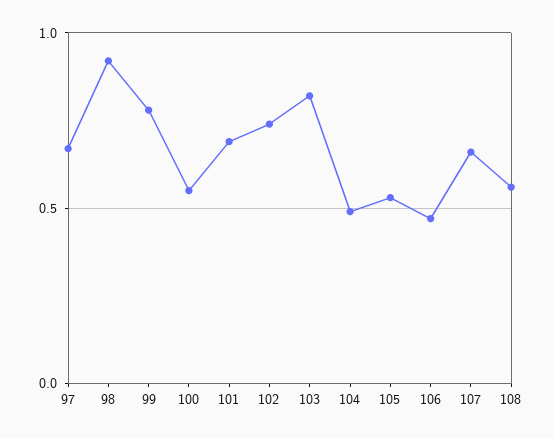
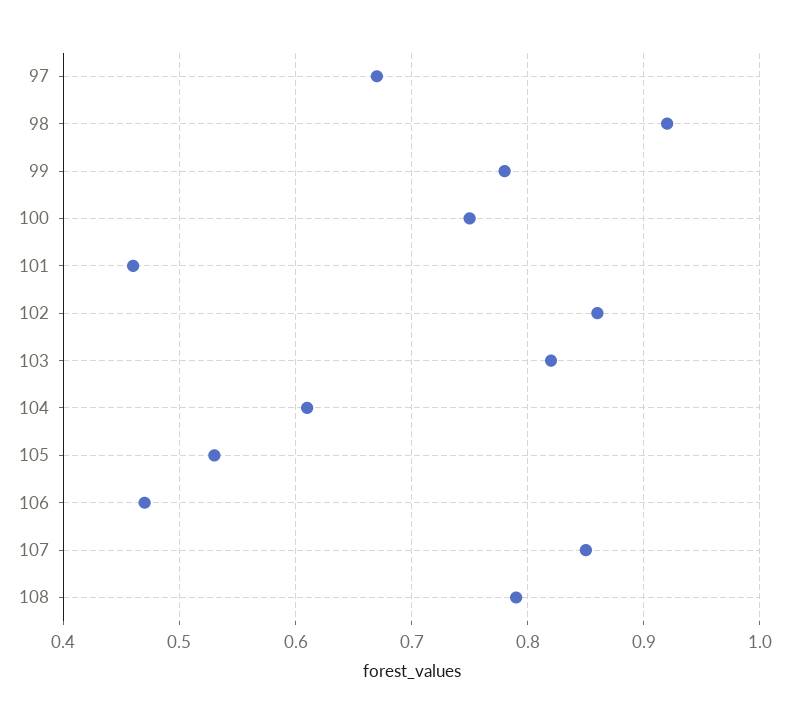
  {
    "97": 0.67,
    "98": 0.92,
    "99": 0.78,
-   "100": 0.55,
+   "100": 0.75,
-   "101": 0.7,
+   "101": 0.46,
-   "102": 0.75,
+   "102": 0.86,
    "103": 0.82,
-   "104": 0.5,
+   "104": 0.61,
    "105": 0.53,
    "106": 0.47,
-   "107": 0.65,
+   "107": 0.85,
-   "108": 0.55
+   "108": 0.79
  }

